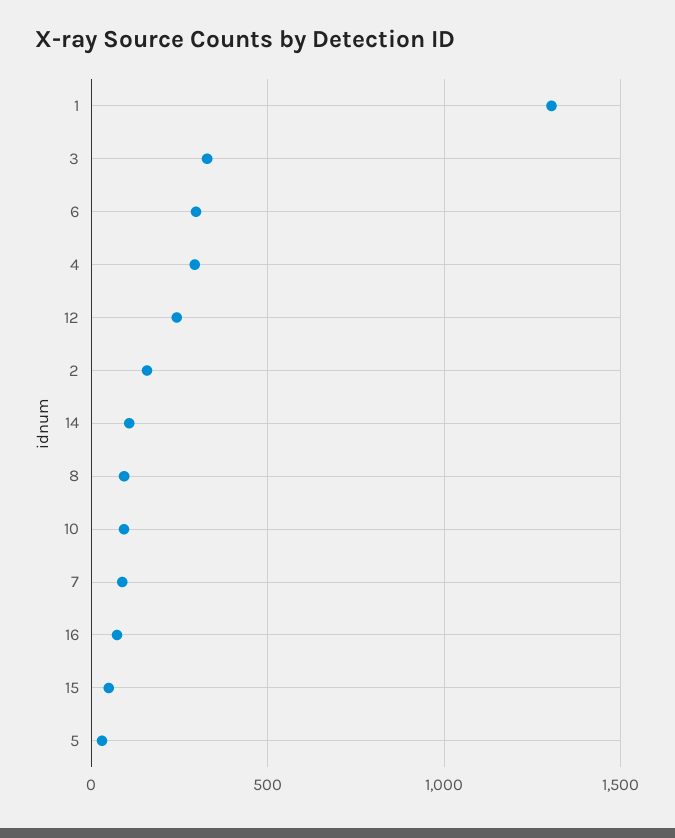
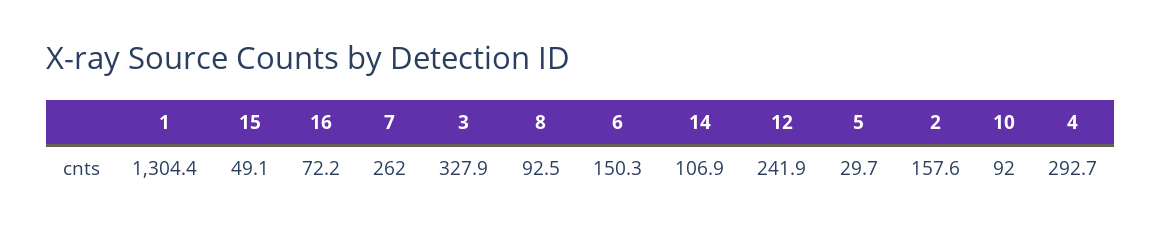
  {
    "1": 1304.4,
    "3": 327.9,
-   "6": 300,
+   "6": 150.3,
    "4": 292.7,
    "12": 241.9,
    "2": 157.6,
    "14": 106.9,
    "8": 92.5,
    "10": 92,
-   "7": 100,
+   "7": 262,
    "16": 72.2,
    "15": 49.1,
    "5": 29.7
  }

